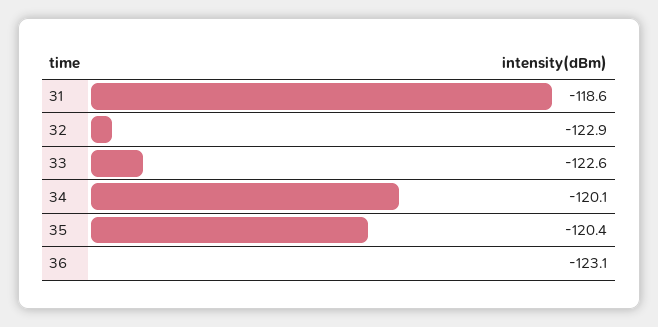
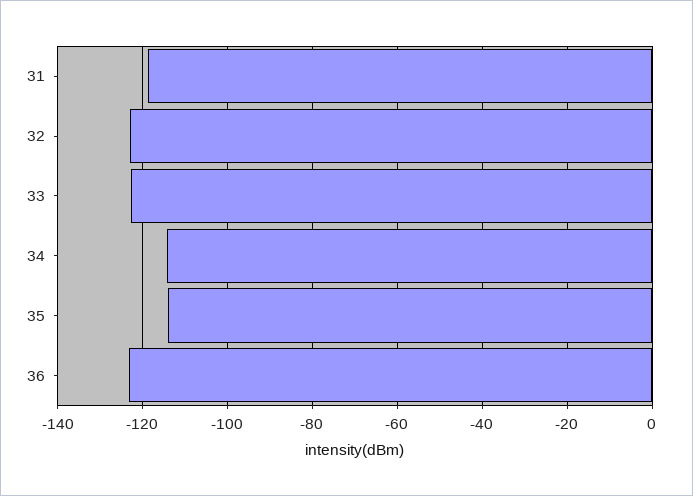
  {
    "31": -118.6,
    "32": -122.9,
    "33": -122.6,
-   "34": -120.1,
+   "34": -114,
-   "35": -120.4,
+   "35": -114,
    "36": -123.1
  }

